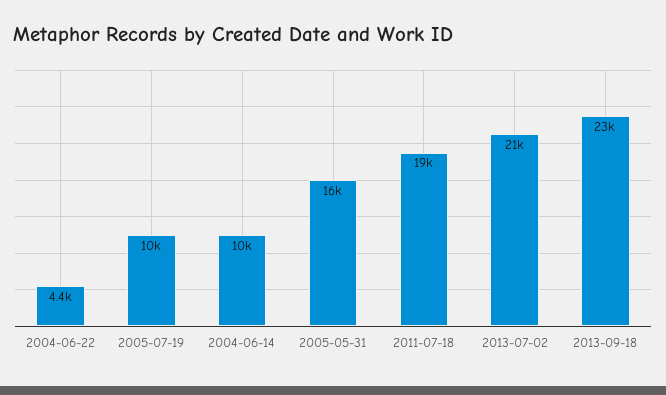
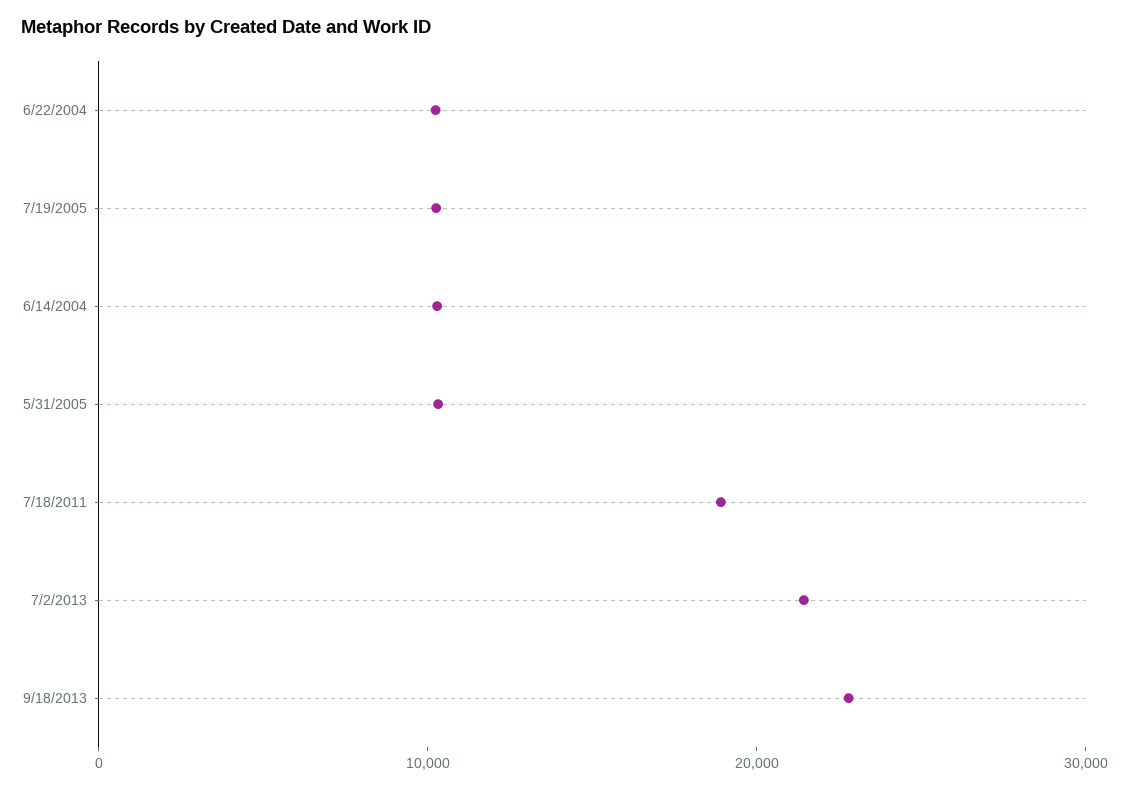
  {
-   "2004-06-22": 4400,
+   "2004-06-22": 10000,
    "2005-07-19": 10000,
    "2004-06-14": 10000,
-   "2005-05-31": 16000,
+   "2005-05-31": 10000,
    "2011-07-18": 19000,
    "2013-07-02": 21000,
    "2013-09-18": 23000
  }

